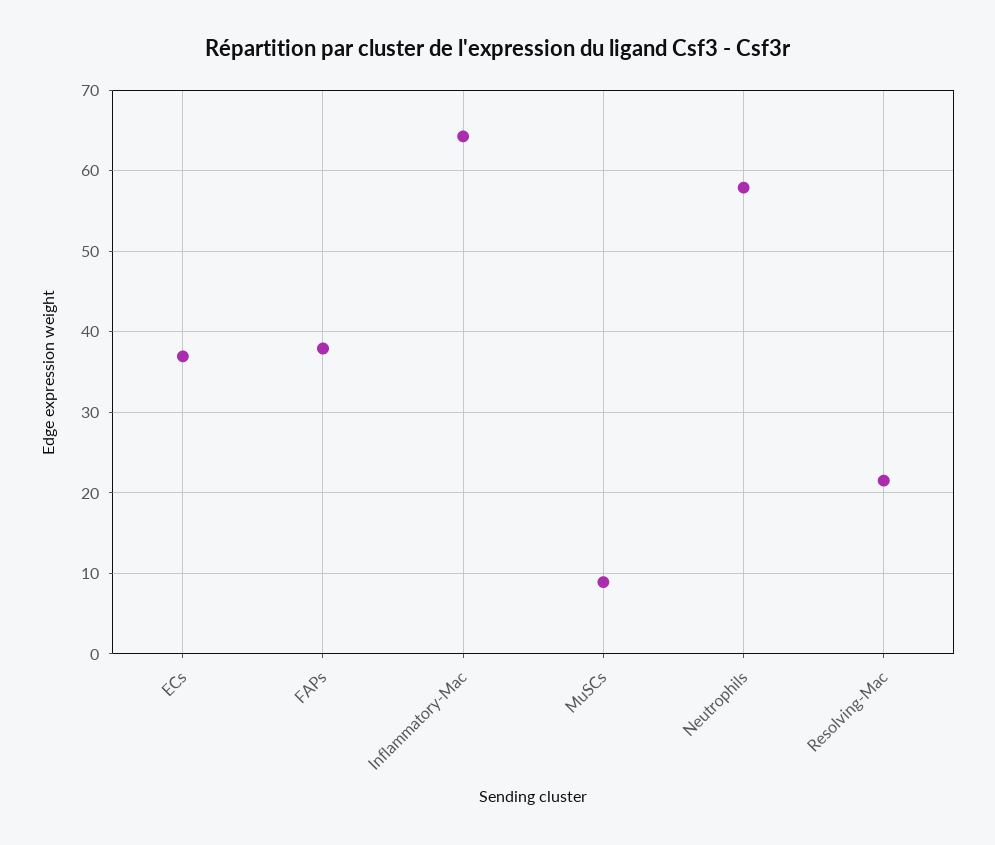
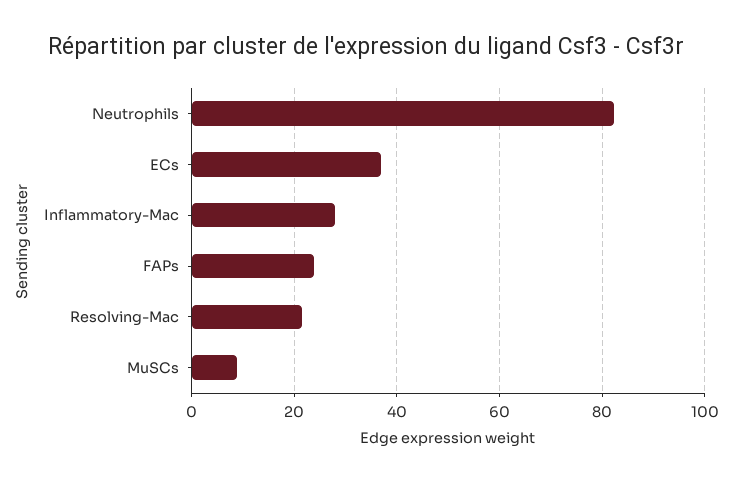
  {
    "ECs": 37,
-   "FAPs": 38,
+   "FAPs": 24,
-   "Inflammatory-Mac": 64,
+   "Inflammatory-Mac": 28,
    "MuSCs": 9,
-   "Neutrophils": 58,
+   "Neutrophils": 82,
    "Resolving-Mac": 22
  }

